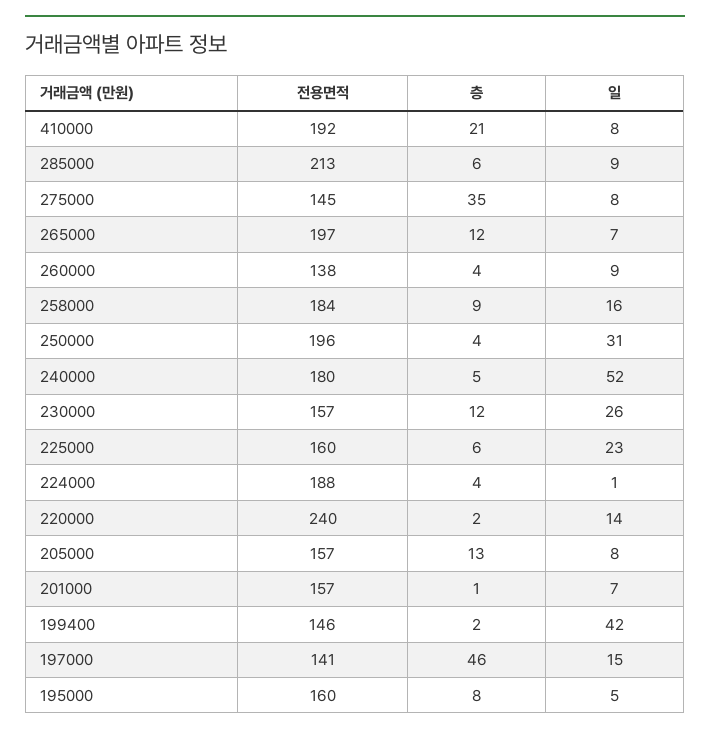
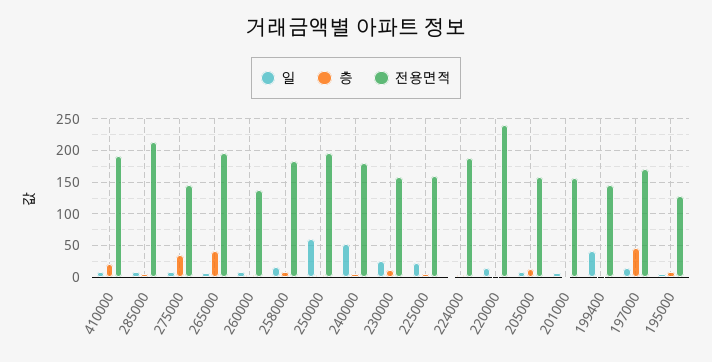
  {
    "전용면적": {
      "410000": 192,
      "285000": 213,
      "275000": 145,
      "265000": 197,
      "260000": 138,
      "258000": 184,
      "250000": 196,
      "240000": 180,
      "230000": 157,
      "225000": 160,
      "224000": 188,
      "220000": 240,
      "205000": 157,
      "201000": 157,
      "199400": 146,
-     "197000": 141,
+     "197000": 170,
-     "195000": 160
+     "195000": 130
    },
    "층": {
      "410000": 21,
      "285000": 6,
      "275000": 35,
-     "265000": 12,
+     "265000": 40,
      "260000": 4,
      "258000": 9,
      "250000": 4,
      "240000": 5,
      "230000": 12,
      "225000": 6,
      "224000": 4,
      "220000": 2,
      "205000": 13,
      "201000": 1,
      "199400": 2,
      "197000": 46,
      "195000": 8
    },
    "일": {
      "410000": 8,
      "285000": 9,
      "275000": 8,
      "265000": 7,
      "260000": 9,
      "258000": 16,
-     "250000": 31,
+     "250000": 60,
      "240000": 52,
      "230000": 26,
      "225000": 23,
      "224000": 1,
      "220000": 14,
      "205000": 8,
      "201000": 7,
      "199400": 42,
      "197000": 15,
      "195000": 5
    }
  }

